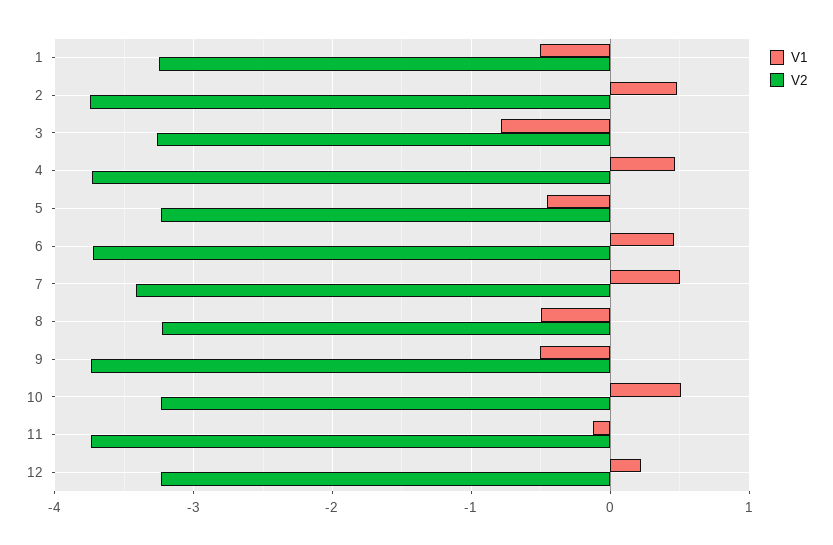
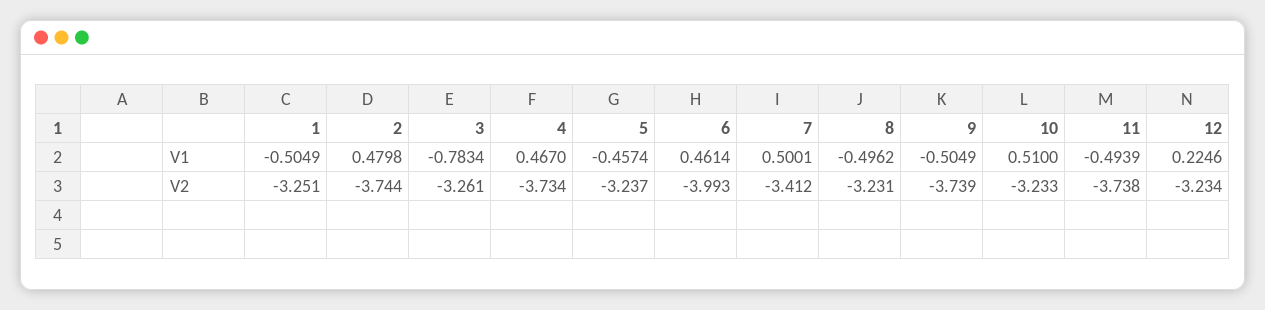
  {
    "V1": {
      "1": -0.5049,
      "2": 0.4798,
      "3": -0.7834,
      "4": 0.467,
      "5": -0.4574,
      "6": 0.4614,
      "7": 0.5001,
      "8": -0.4962,
      "9": -0.5049,
      "10": 0.51,
-     "11": -0.1,
+     "11": -0.4939,
      "12": 0.2246
    },
    "V2": {
      "1": -3.251,
      "2": -3.744,
      "3": -3.261,
      "4": -3.734,
      "5": -3.237,
-     "6": -3.7,
+     "6": -3.993,
      "7": -3.412,
      "8": -3.231,
      "9": -3.739,
      "10": -3.233,
      "11": -3.738,
      "12": -3.234
    }
  }

